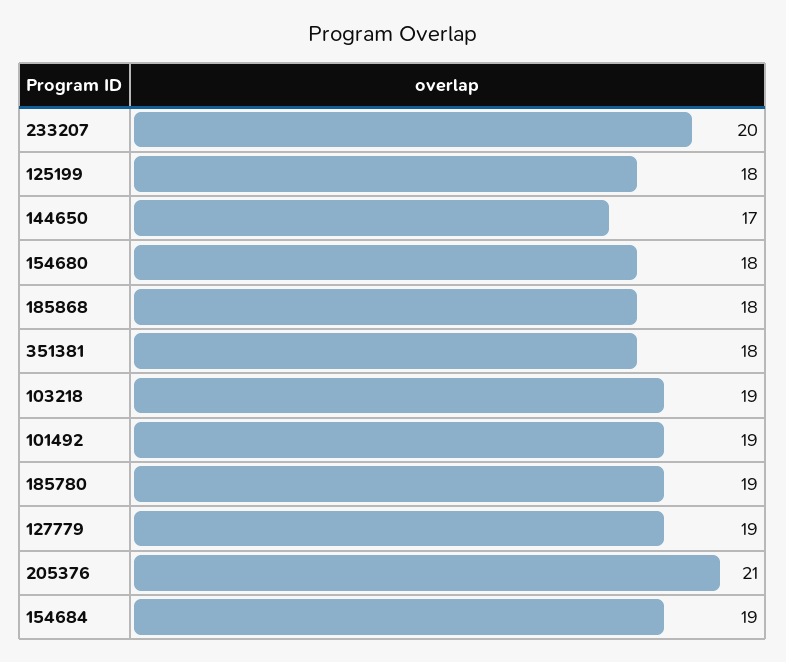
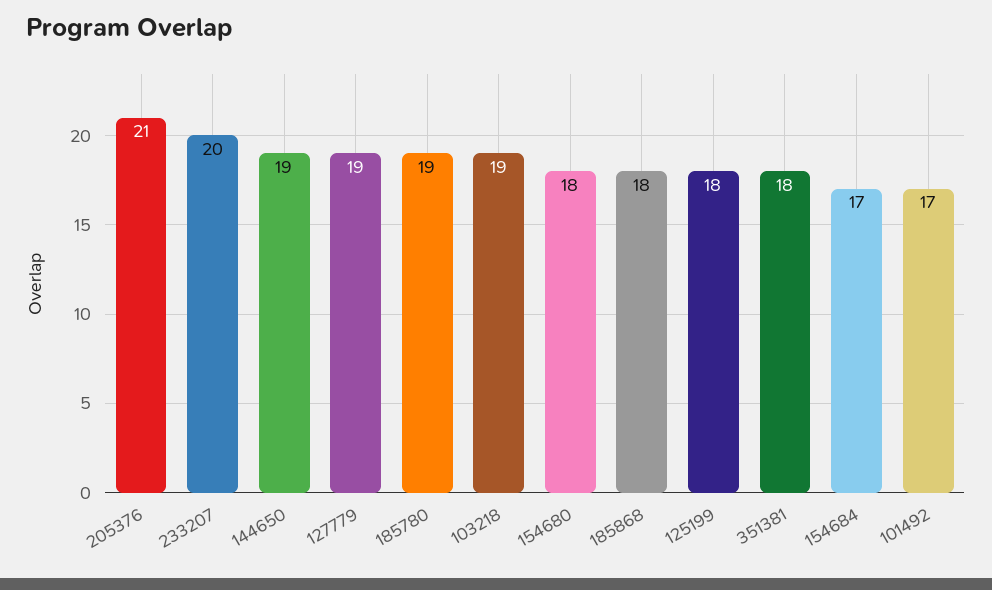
  {
    "233207": 20,
    "125199": 18,
-   "144650": 17,
+   "144650": 19,
    "154680": 18,
    "185868": 18,
    "351381": 18,
    "103218": 19,
-   "101492": 19,
+   "101492": 17,
    "185780": 19,
    "127779": 19,
    "205376": 21,
-   "154684": 19
+   "154684": 17
  }

